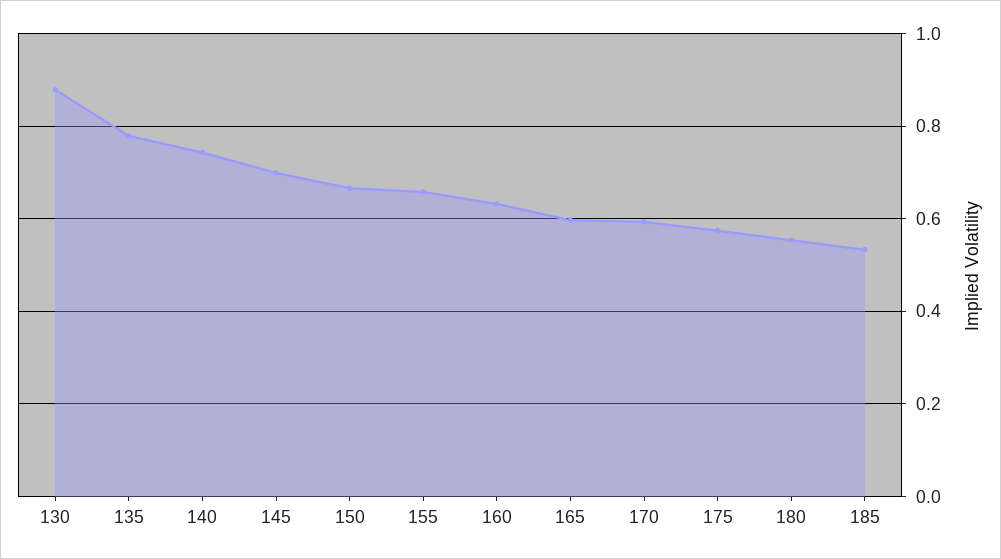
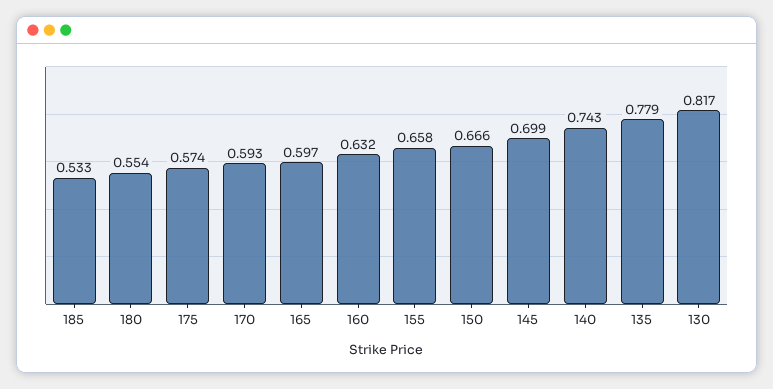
  {
-   "130": 0.88,
+   "130": 0.817,
    "135": 0.779,
    "140": 0.743,
    "145": 0.699,
    "150": 0.666,
    "155": 0.658,
    "160": 0.632,
    "165": 0.597,
    "170": 0.593,
    "175": 0.574,
    "180": 0.554,
    "185": 0.533
  }

